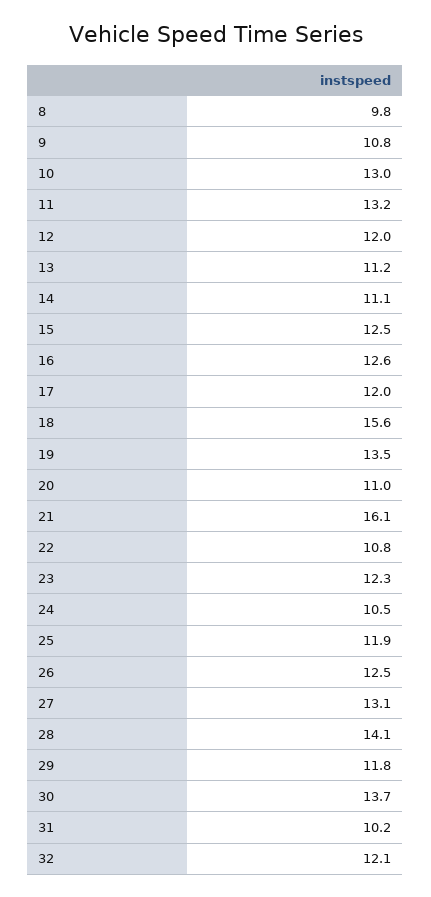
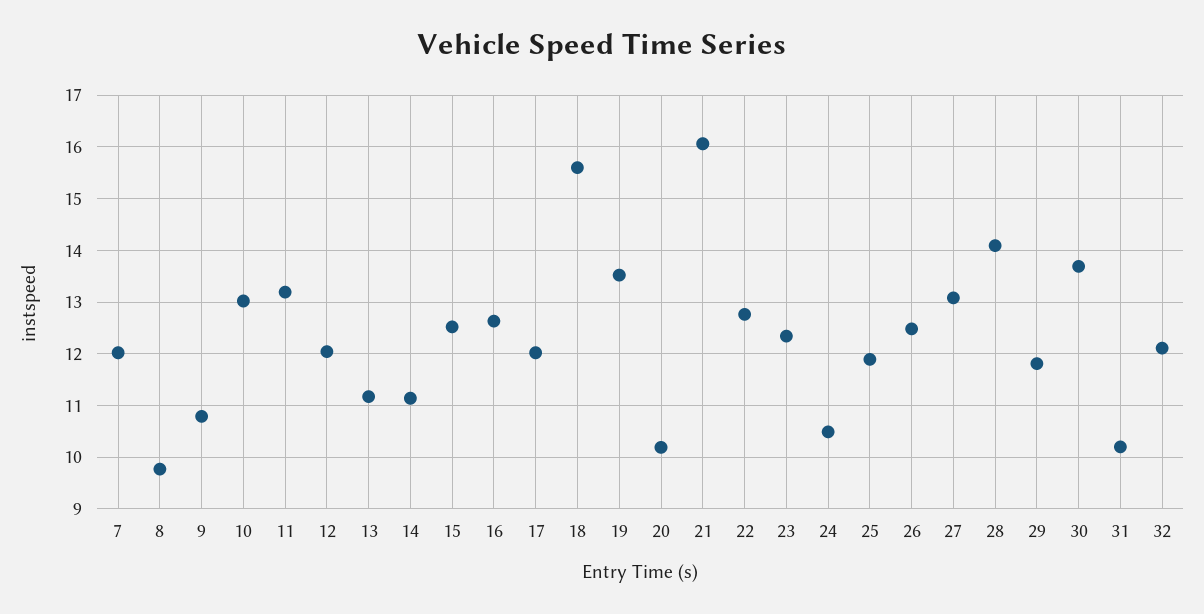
  {
    "8": 9.8,
    "9": 10.8,
    "10": 13,
    "11": 13.2,
    "12": 12,
    "13": 11.2,
    "14": 11.1,
    "15": 12.5,
    "16": 12.6,
    "17": 12,
    "18": 15.6,
    "19": 13.5,
-   "20": 11,
+   "20": 10.2,
    "21": 16.1,
-   "22": 10.8,
+   "22": 12.8,
    "23": 12.3,
    "24": 10.5,
    "25": 11.9,
    "26": 12.5,
    "27": 13.1,
    "28": 14.1,
    "29": 11.8,
    "30": 13.7,
    "31": 10.2,
-   "32": 12.1
+   "32": 12.1,
+   "7": 12
  }

